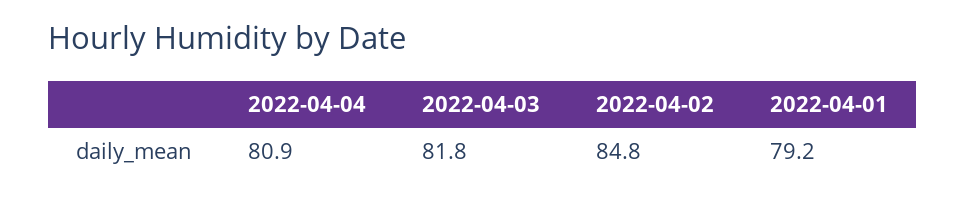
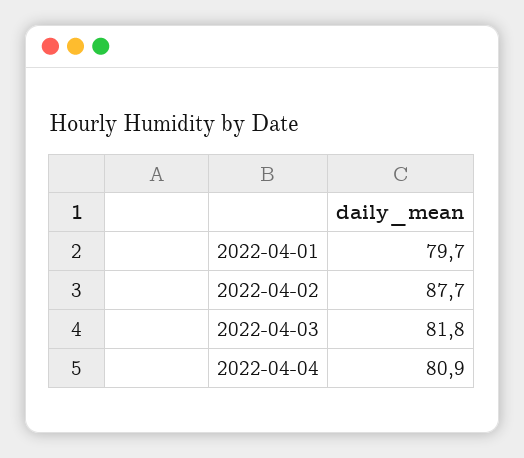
  {
    "2022-04-04": 80.9,
    "2022-04-03": 81.8,
-   "2022-04-02": 84.8,
+   "2022-04-02": 87.7,
-   "2022-04-01": 79.2
+   "2022-04-01": 79.7
  }

